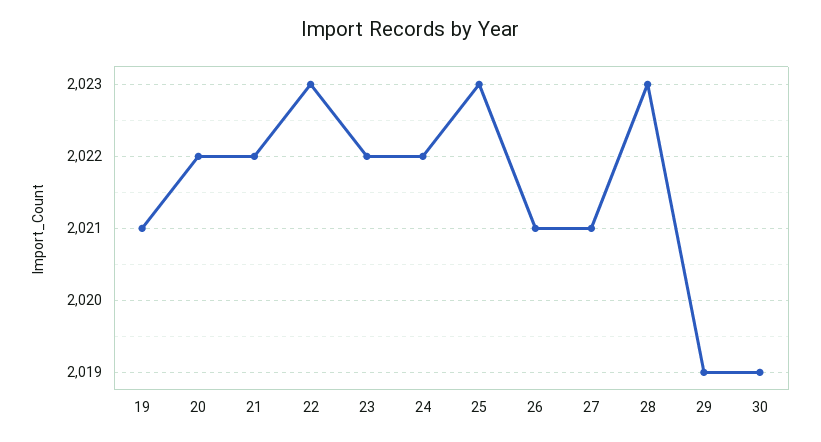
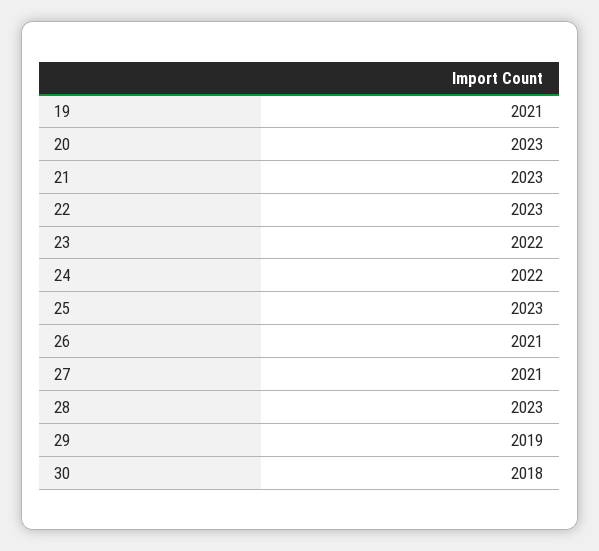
  {
    "19": 2021,
-   "20": 2022,
+   "20": 2023,
-   "21": 2022,
+   "21": 2023,
    "22": 2023,
    "23": 2022,
    "24": 2022,
    "25": 2023,
    "26": 2021,
    "27": 2021,
    "28": 2023,
    "29": 2019,
-   "30": 2019
+   "30": 2018
  }

